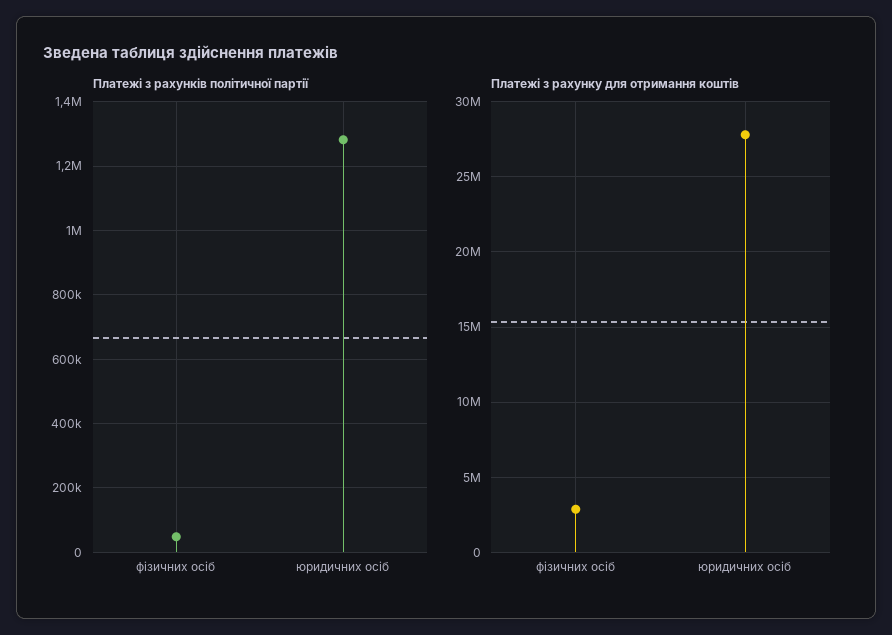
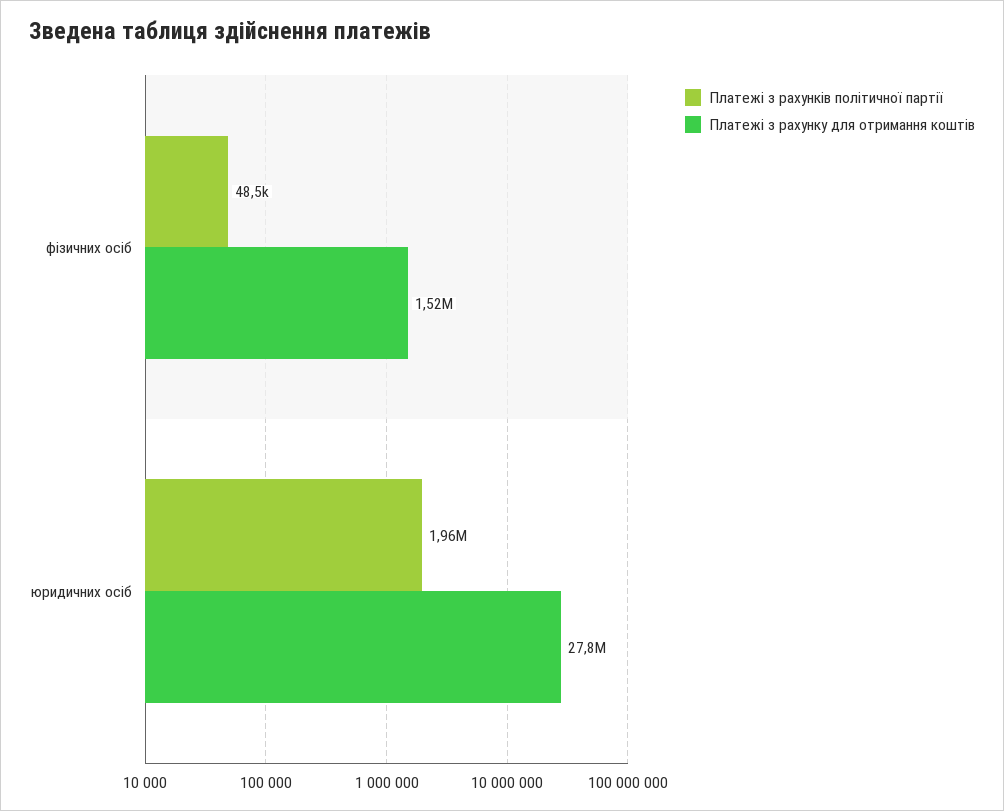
  {
    "Платежі з рахунків політичної партії": {
      "фізичних осіб": 48500,
-     "юридичних осіб": 1280000
+     "юридичних осіб": 1960000
    },
    "Платежі з рахунку для отримання коштів": {
-     "фізичних осіб": 3000000,
+     "фізичних осіб": 1520000,
      "юридичних осіб": 27800000
    }
  }

